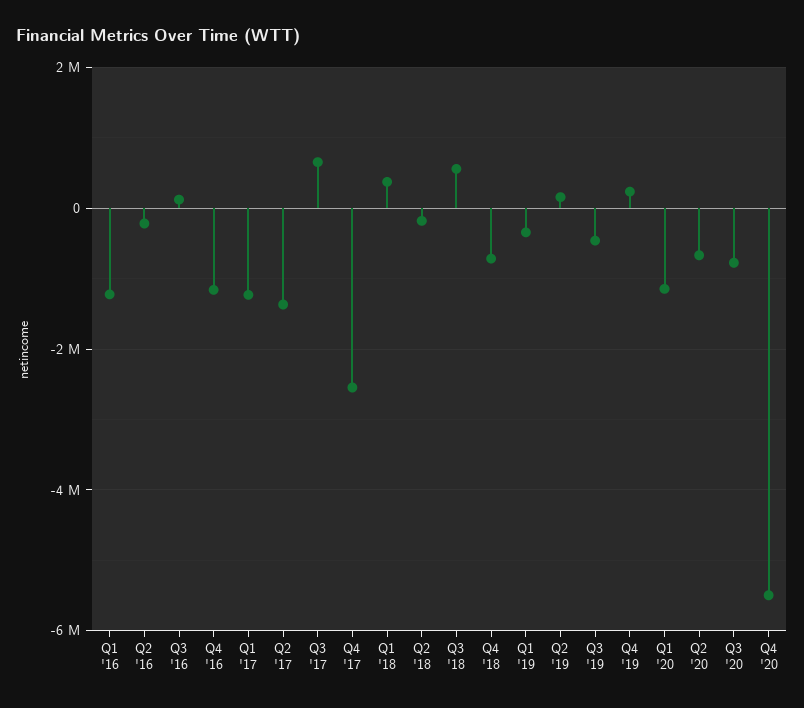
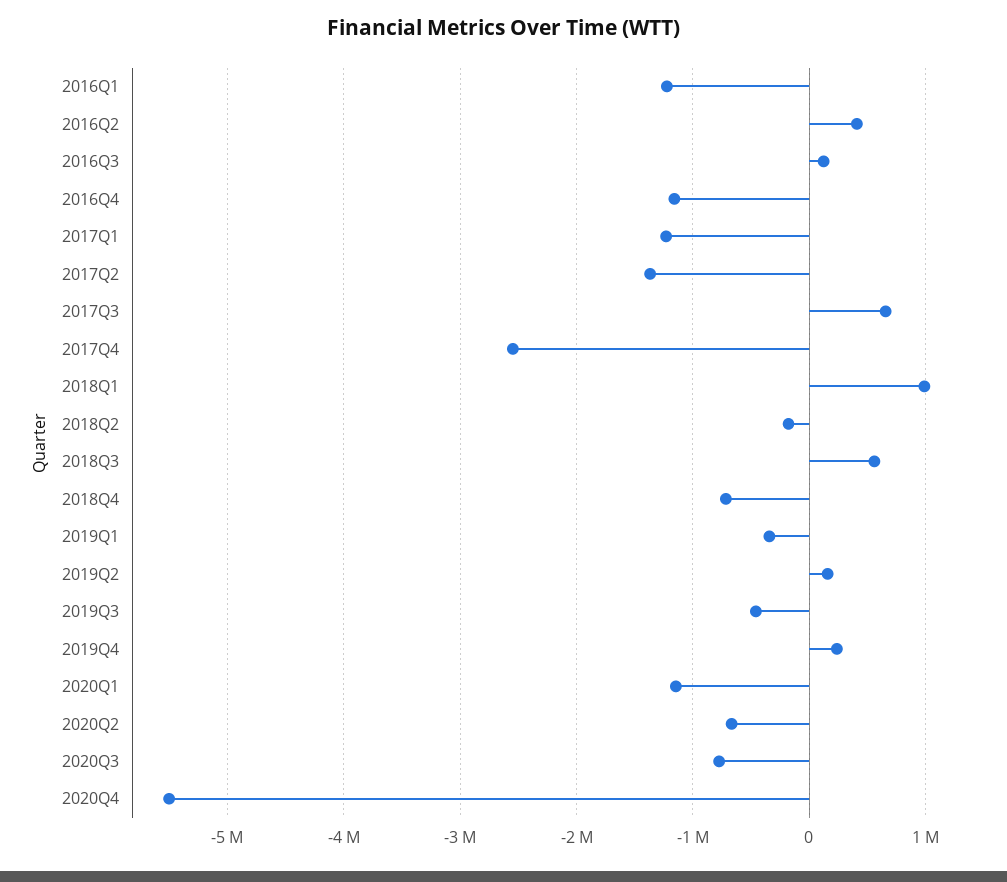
  {
    "Q1 '16": -1200000,
-   "Q2 '16": -200000,
+   "Q2 '16": 400000,
    "Q3 '16": 100000,
    "Q4 '16": -1200000,
    "Q1 '17": -1200000,
    "Q2 '17": -1400000,
    "Q3 '17": 700000,
    "Q4 '17": -2500000,
-   "Q1 '18": 400000,
+   "Q1 '18": 1000000,
    "Q2 '18": -200000,
    "Q3 '18": 600000,
    "Q4 '18": -700000,
    "Q1 '19": -300000,
    "Q2 '19": 200000,
    "Q3 '19": -500000,
    "Q4 '19": 200000,
    "Q1 '20": -1100000,
    "Q2 '20": -700000,
    "Q3 '20": -800000,
    "Q4 '20": -5500000
  }

